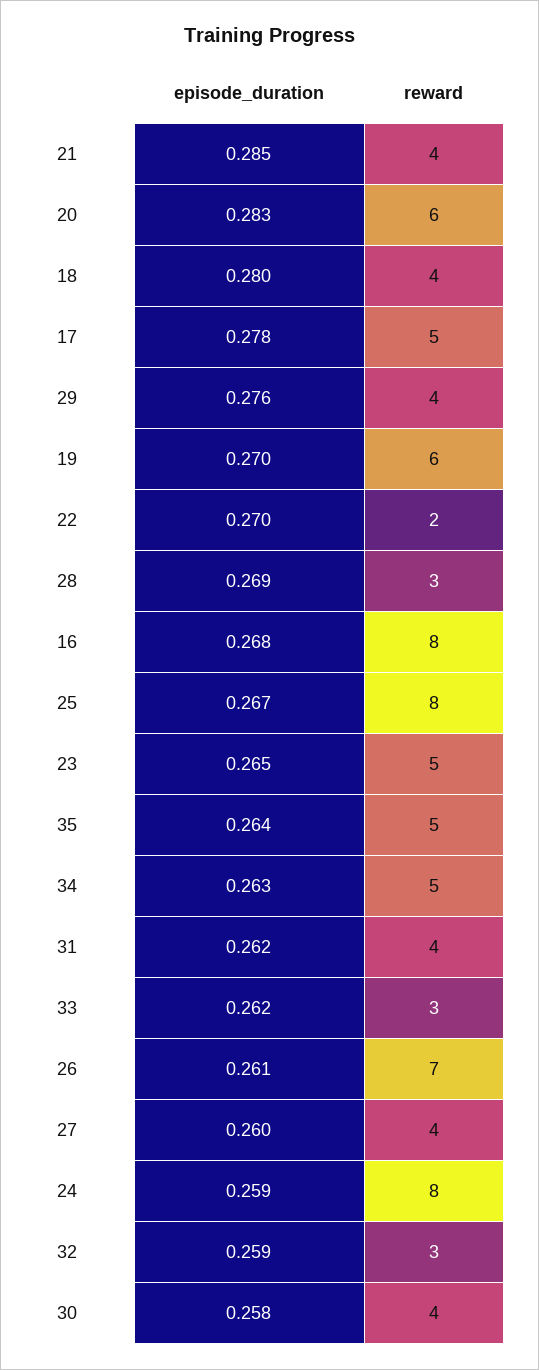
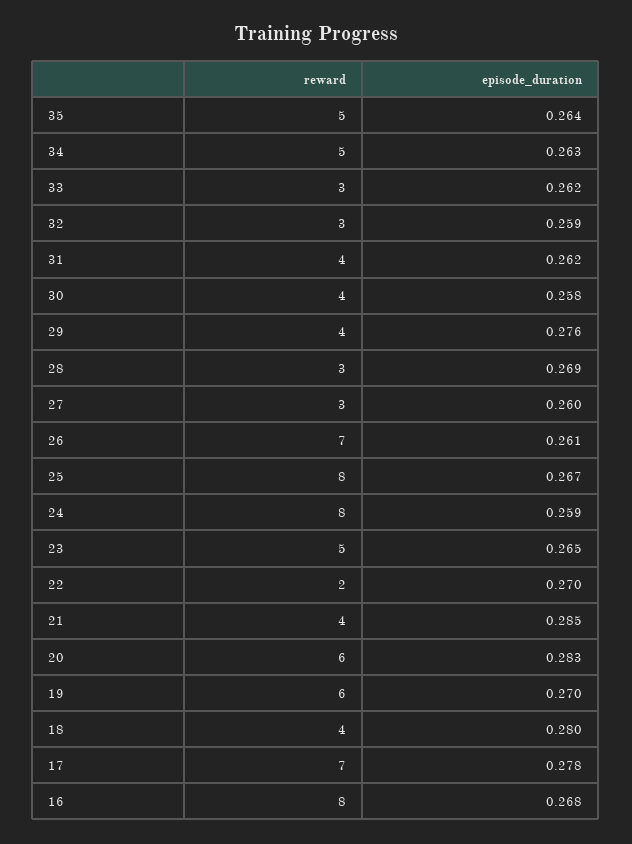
  {
    "episode_duration": {
      "21": 0.285,
      "20": 0.283,
      "18": 0.28,
      "17": 0.278,
      "29": 0.276,
      "19": 0.27,
      "22": 0.27,
      "28": 0.269,
      "16": 0.268,
      "25": 0.267,
      "23": 0.265,
      "35": 0.264,
      "34": 0.263,
      "31": 0.262,
      "33": 0.262,
      "26": 0.261,
      "27": 0.26,
      "24": 0.259,
      "32": 0.259,
      "30": 0.258
    },
    "reward": {
      "21": 4,
      "20": 6,
      "18": 4,
-     "17": 5,
+     "17": 7,
      "29": 4,
      "19": 6,
      "22": 2,
      "28": 3,
      "16": 8,
      "25": 8,
      "23": 5,
      "35": 5,
      "34": 5,
      "31": 4,
      "33": 3,
      "26": 7,
-     "27": 4,
+     "27": 3,
      "24": 8,
      "32": 3,
      "30": 4
    }
  }

